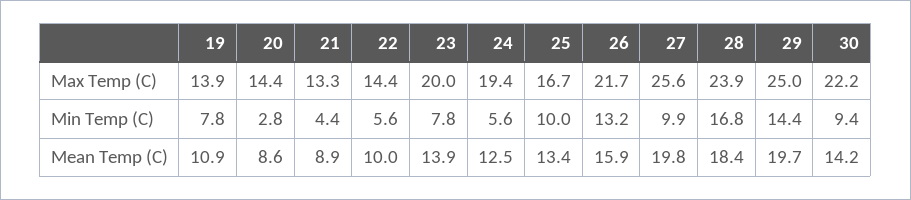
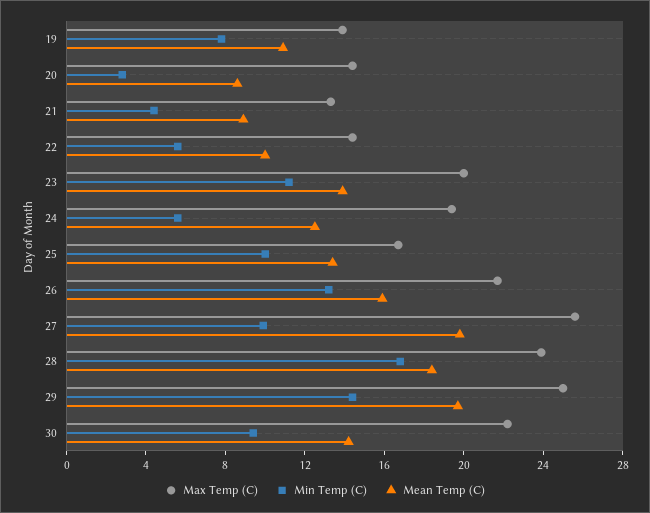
  {
    "Max Temp (C)": {
      "19": 13.9,
      "20": 14.4,
      "21": 13.3,
      "22": 14.4,
      "23": 20,
      "24": 19.4,
      "25": 16.7,
      "26": 21.7,
      "27": 25.6,
      "28": 23.9,
      "29": 25,
      "30": 22.2
    },
    "Min Temp (C)": {
      "19": 7.8,
      "20": 2.8,
      "21": 4.4,
      "22": 5.6,
-     "23": 7.8,
+     "23": 11,
      "24": 5.6,
      "25": 10,
      "26": 13.2,
      "27": 9.9,
      "28": 16.8,
      "29": 14.4,
      "30": 9.4
    },
    "Mean Temp (C)": {
      "19": 10.9,
      "20": 8.6,
      "21": 8.9,
      "22": 10,
      "23": 13.9,
      "24": 12.5,
      "25": 13.4,
      "26": 15.9,
      "27": 19.8,
      "28": 18.4,
      "29": 19.7,
      "30": 14.2
    }
  }

